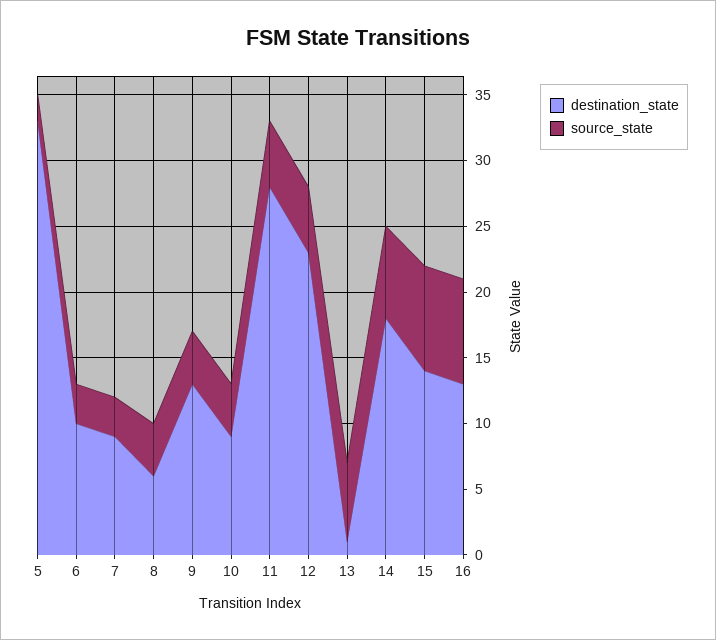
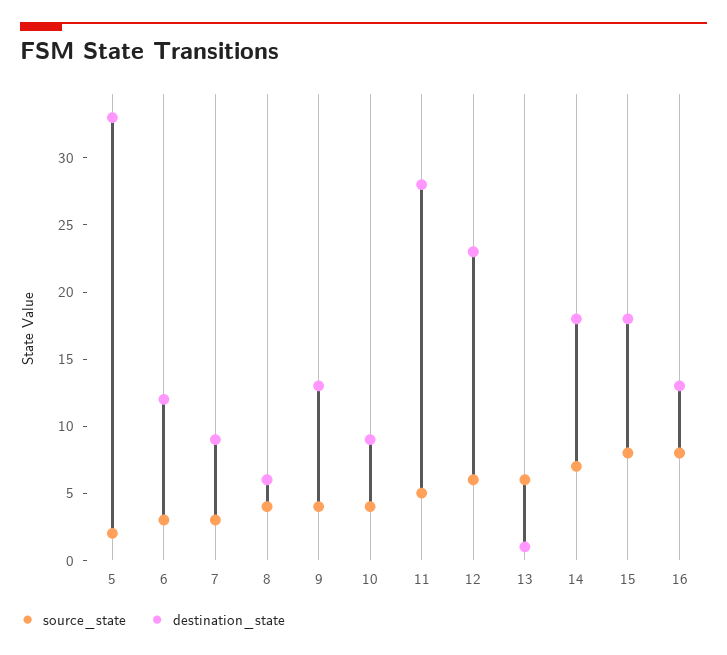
  {
    "destination_state": {
      "5": 33,
-     "6": 10,
+     "6": 12,
      "7": 9,
      "8": 6,
      "9": 13,
      "10": 9,
      "11": 28,
      "12": 23,
      "13": 1,
      "14": 18,
-     "15": 14,
+     "15": 18,
      "16": 13
    },
    "source_state": {
      "5": 2,
      "6": 3,
      "7": 3,
      "8": 4,
      "9": 4,
      "10": 4,
      "11": 5,
-     "12": 5,
+     "12": 6,
      "13": 6,
      "14": 7,
      "15": 8,
      "16": 8
    }
  }

